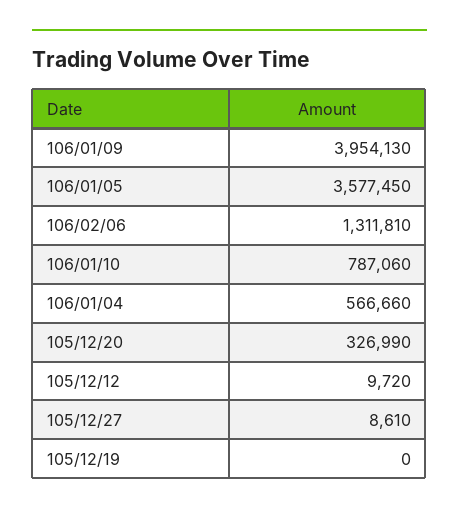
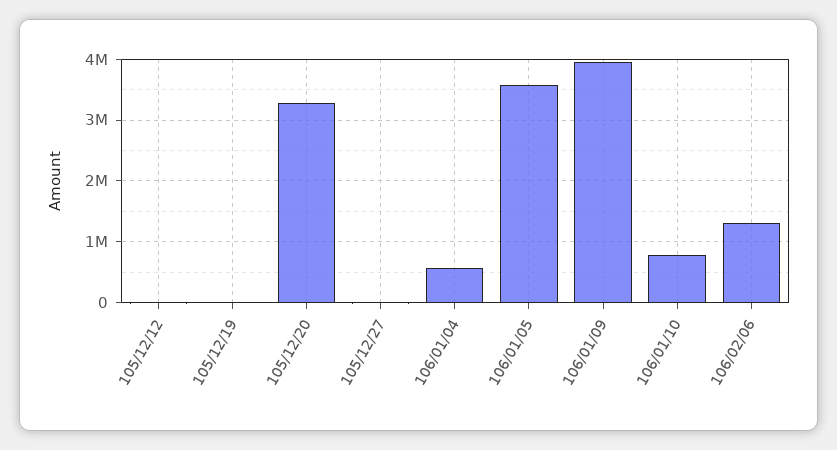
  {
    "106/01/09": 3954130,
    "106/01/05": 3577450,
    "106/02/06": 1311810,
    "106/01/10": 787060,
    "106/01/04": 566660,
-   "105/12/20": 326990,
+   "105/12/20": 3300000,
    "105/12/12": 9720,
    "105/12/27": 8610,
    "105/12/19": 0
  }

